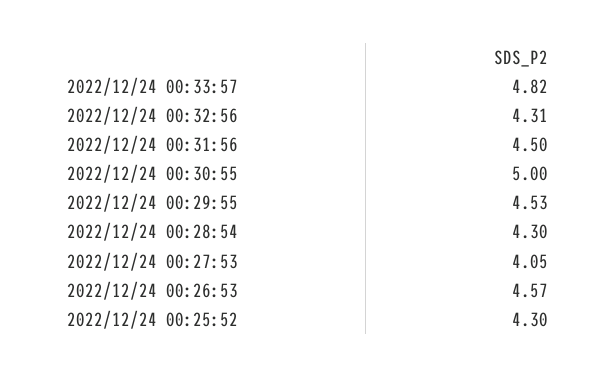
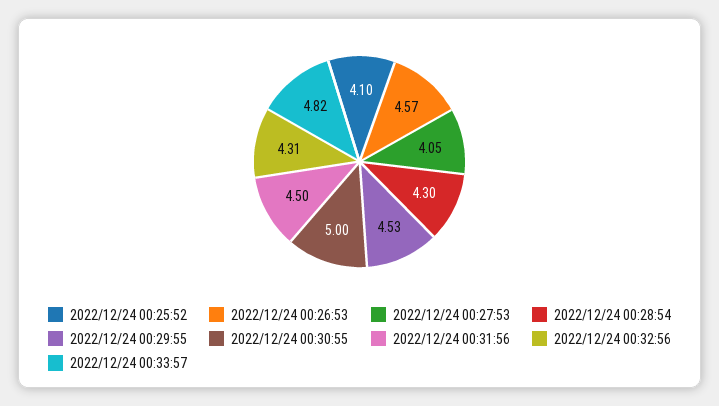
  {
    "2022/12/24 00:33:57": 4.82,
    "2022/12/24 00:32:56": 4.31,
    "2022/12/24 00:31:56": 4.5,
    "2022/12/24 00:30:55": 5,
    "2022/12/24 00:29:55": 4.53,
    "2022/12/24 00:28:54": 4.3,
    "2022/12/24 00:27:53": 4.05,
    "2022/12/24 00:26:53": 4.57,
-   "2022/12/24 00:25:52": 4.3
+   "2022/12/24 00:25:52": 4.1
  }

